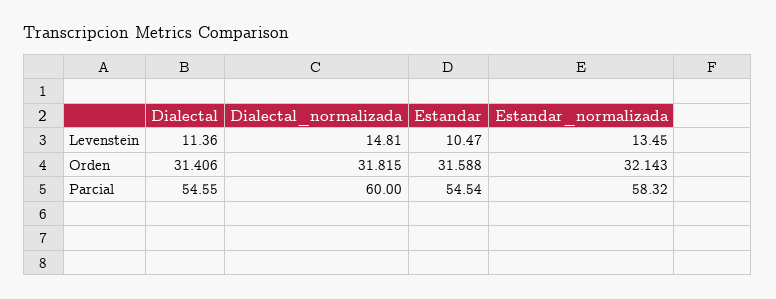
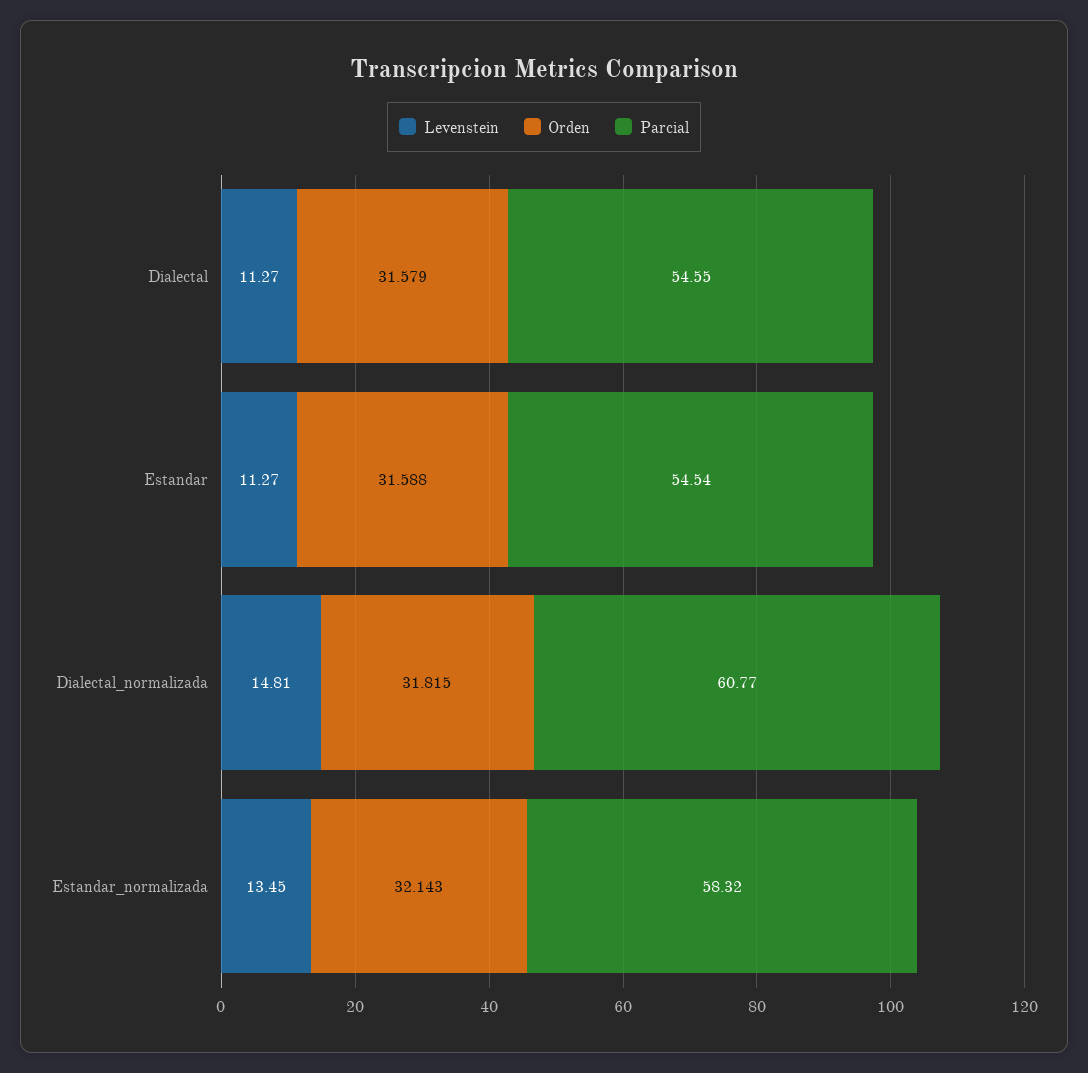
  {
    "Levenstein": {
-     "Dialectal": 11.36,
+     "Dialectal": 11.27,
      "Dialectal_normalizada": 14.81,
-     "Estandar": 10.47,
+     "Estandar": 11.27,
      "Estandar_normalizada": 13.45
    },
    "Orden": {
-     "Dialectal": 31.406,
+     "Dialectal": 31.579,
      "Dialectal_normalizada": 31.815,
      "Estandar": 31.588,
      "Estandar_normalizada": 32.143
    },
    "Parcial": {
      "Dialectal": 54.55,
-     "Dialectal_normalizada": 60,
+     "Dialectal_normalizada": 60.77,
      "Estandar": 54.54,
      "Estandar_normalizada": 58.32
    }
  }

